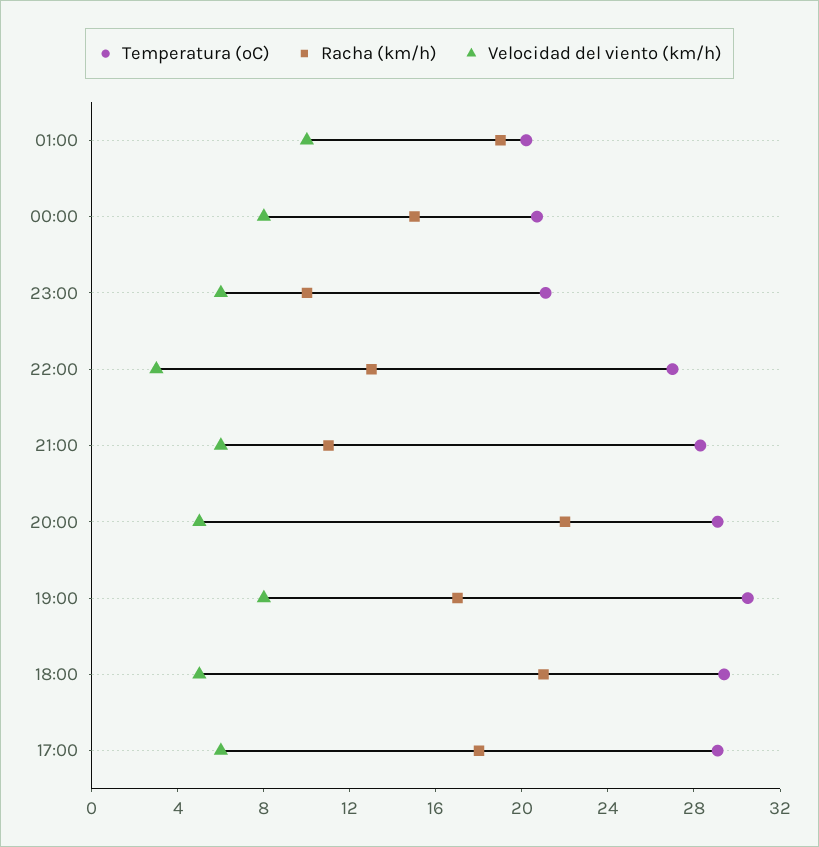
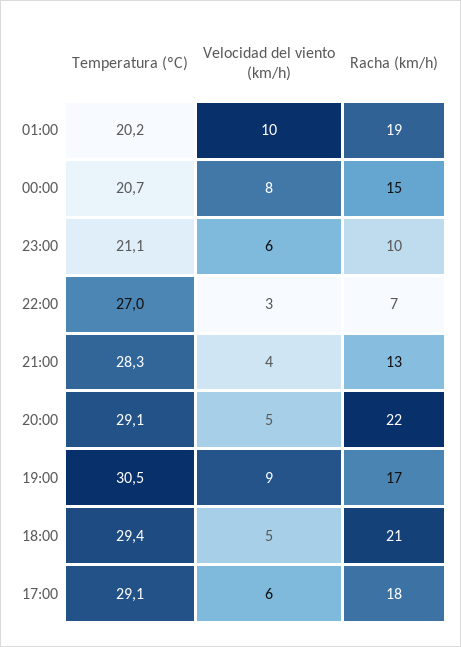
  {
    "Temperatura (ºC)": {
      "01:00": 20.2,
      "00:00": 20.7,
      "23:00": 21.1,
      "22:00": 27,
      "21:00": 28.3,
      "20:00": 29.1,
      "19:00": 30.5,
      "18:00": 29.4,
      "17:00": 29.1
    },
    "Racha (km/h)": {
      "01:00": 19,
      "00:00": 15,
      "23:00": 10,
-     "22:00": 13,
+     "22:00": 7,
-     "21:00": 11,
+     "21:00": 13,
      "20:00": 22,
      "19:00": 17,
      "18:00": 21,
      "17:00": 18
    },
    "Velocidad del viento (km/h)": {
      "01:00": 10,
      "00:00": 8,
      "23:00": 6,
      "22:00": 3,
-     "21:00": 6,
+     "21:00": 4,
      "20:00": 5,
-     "19:00": 8,
+     "19:00": 9,
      "18:00": 5,
      "17:00": 6
    }
  }

